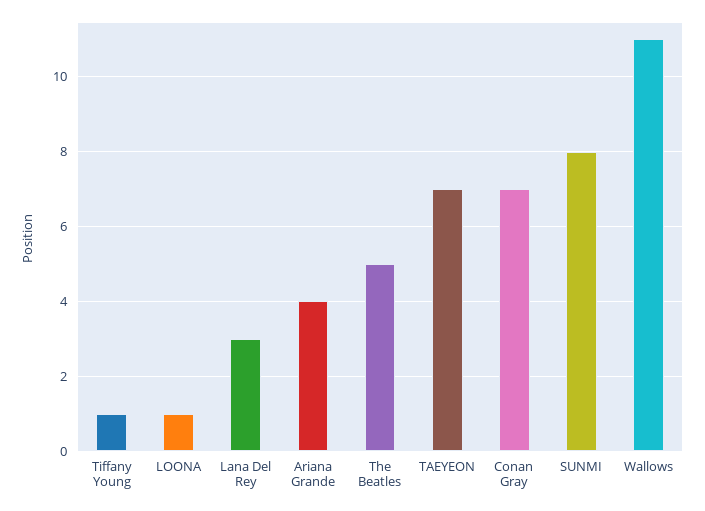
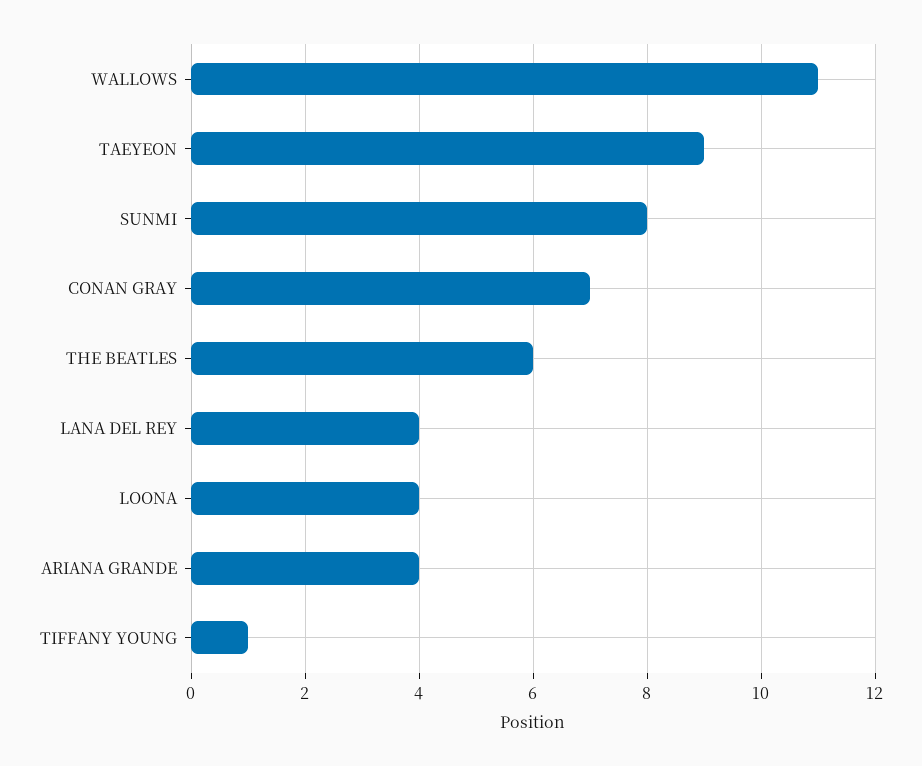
  {
    "Tiffany Young": 1,
-   "LOONA": 1,
+   "LOONA": 4,
-   "Lana Del Rey": 3,
+   "Lana Del Rey": 4,
    "Ariana Grande": 4,
-   "The Beatles": 5,
+   "The Beatles": 6,
-   "TAEYEON": 7,
+   "TAEYEON": 9,
    "Conan Gray": 7,
    "SUNMI": 8,
    "Wallows": 11
  }

